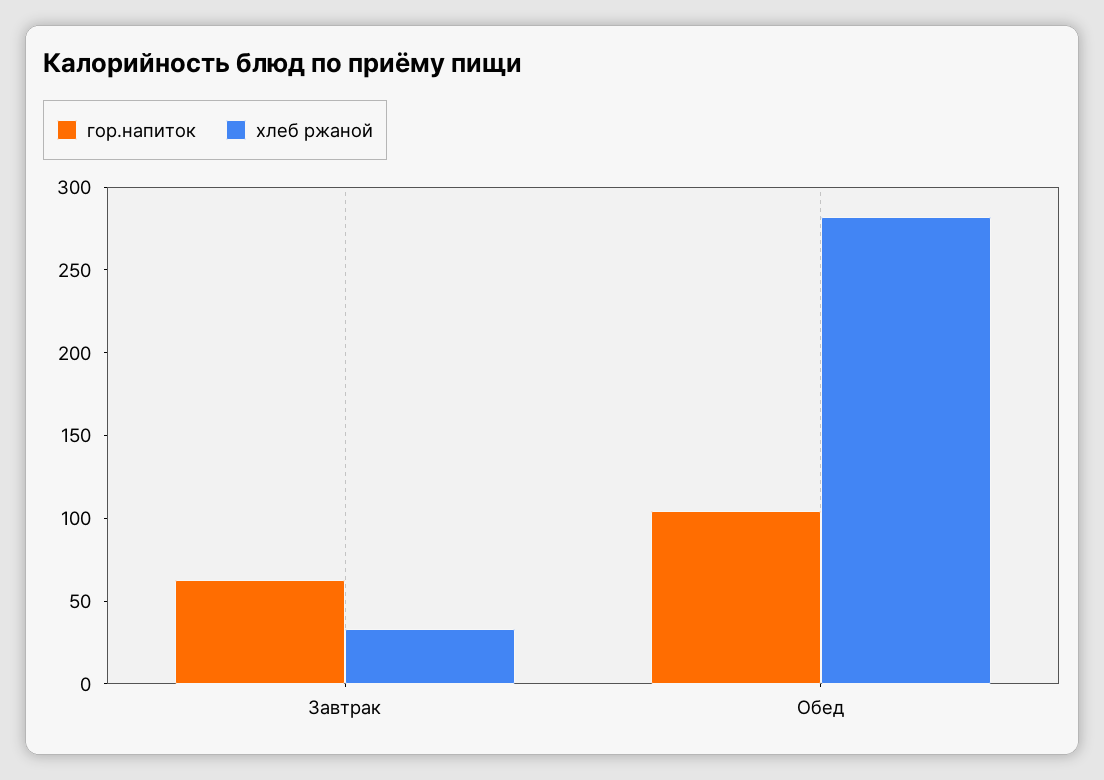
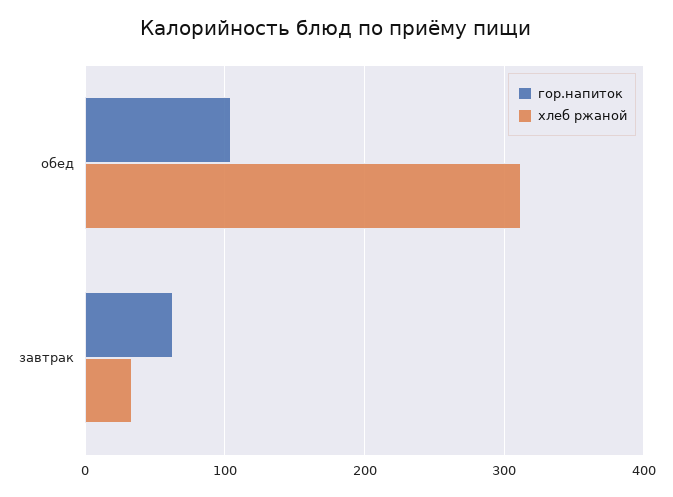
  {
    "гор.напиток": {
      "Завтрак": 60,
      "Обед": 100
    },
    "хлеб ржаной": {
      "Завтрак": 30,
-     "Обед": 280
+     "Обед": 310
    }
  }

